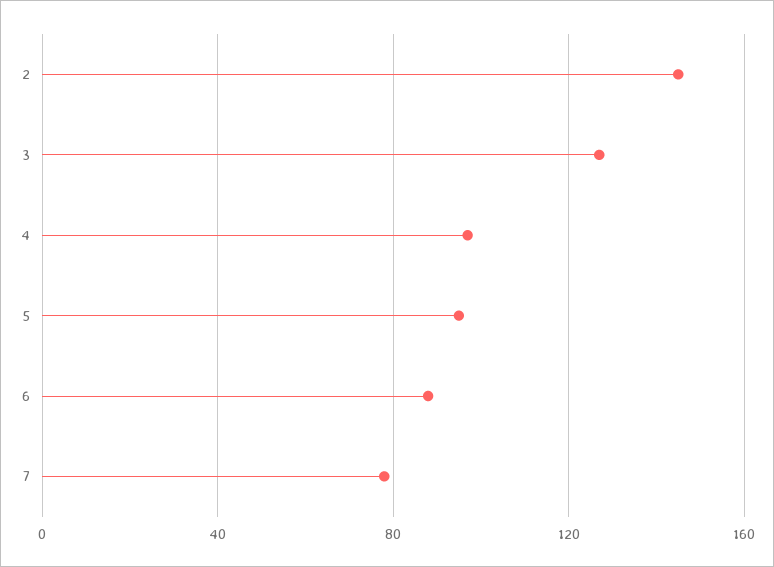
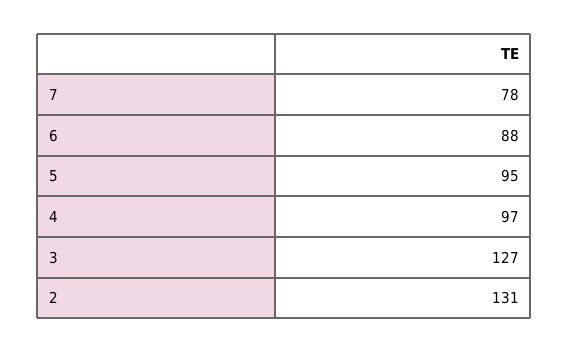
  {
-   "2": 145,
+   "2": 131,
    "3": 127,
    "4": 97,
    "5": 95,
    "6": 88,
    "7": 78
  }

